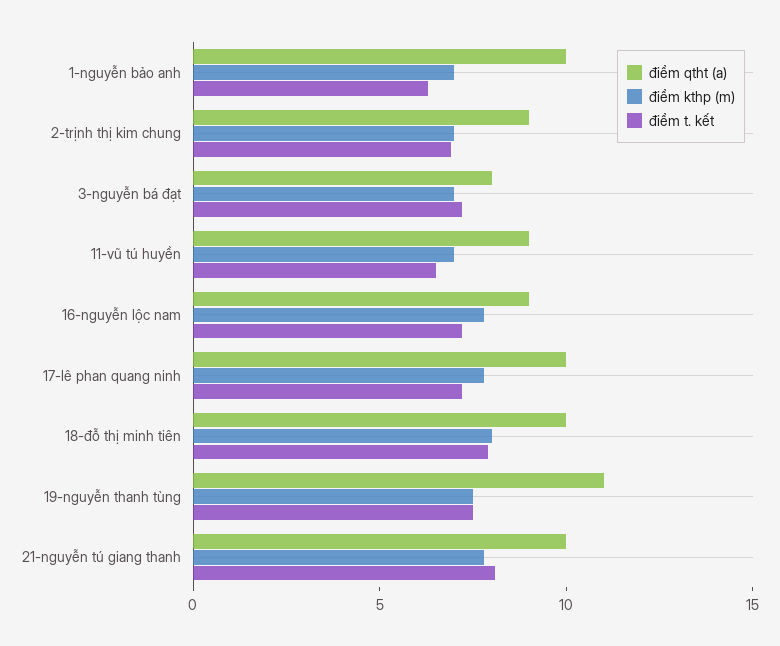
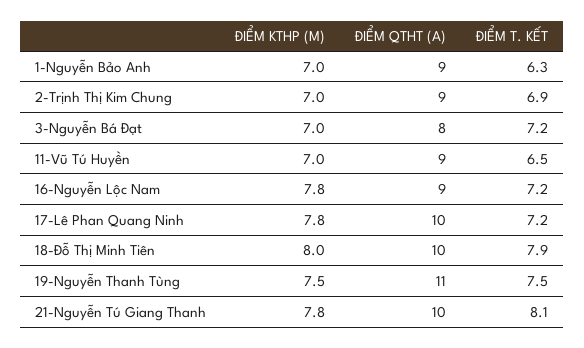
  {
    "điểm qtht (a)": {
-     "1-nguyễn bảo anh": 10,
+     "1-nguyễn bảo anh": 9,
      "2-trịnh thị kim chung": 9,
      "3-nguyễn bá đạt": 8,
      "11-vũ tú huyền": 9,
      "16-nguyễn lộc nam": 9,
      "17-lê phan quang ninh": 10,
      "18-đỗ thị minh tiên": 10,
      "19-nguyễn thanh tùng": 11,
      "21-nguyễn tú giang thanh": 10
    },
    "điểm kthp (m)": {
      "1-nguyễn bảo anh": 7,
      "2-trịnh thị kim chung": 7,
      "3-nguyễn bá đạt": 7,
      "11-vũ tú huyền": 7,
      "16-nguyễn lộc nam": 7.8,
      "17-lê phan quang ninh": 7.8,
      "18-đỗ thị minh tiên": 8,
      "19-nguyễn thanh tùng": 7.5,
      "21-nguyễn tú giang thanh": 7.8
    },
    "điểm t. kết": {
      "1-nguyễn bảo anh": 6.3,
      "2-trịnh thị kim chung": 6.9,
      "3-nguyễn bá đạt": 7.2,
      "11-vũ tú huyền": 6.5,
      "16-nguyễn lộc nam": 7.2,
      "17-lê phan quang ninh": 7.2,
      "18-đỗ thị minh tiên": 7.9,
      "19-nguyễn thanh tùng": 7.5,
      "21-nguyễn tú giang thanh": 8.1
    }
  }

